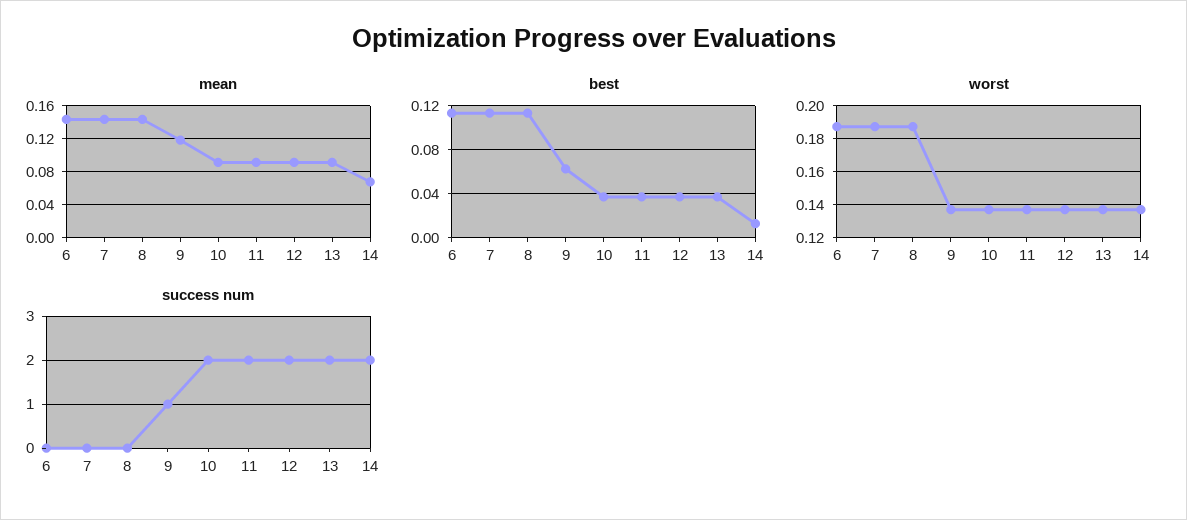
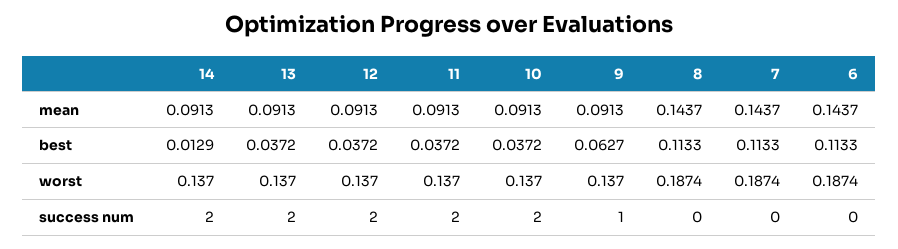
  {
    "mean": {
      "6": 0.1437,
      "7": 0.1437,
      "8": 0.1437,
-     "9": 0.12,
+     "9": 0.0913,
      "10": 0.0913,
      "11": 0.0913,
      "12": 0.0913,
      "13": 0.0913,
-     "14": 0.07
+     "14": 0.0913
    },
    "best": {
      "6": 0.1133,
      "7": 0.1133,
      "8": 0.1133,
      "9": 0.0627,
      "10": 0.0372,
      "11": 0.0372,
      "12": 0.0372,
      "13": 0.0372,
      "14": 0.0129
    },
    "worst": {
      "6": 0.1874,
      "7": 0.1874,
      "8": 0.1874,
      "9": 0.137,
      "10": 0.137,
      "11": 0.137,
      "12": 0.137,
      "13": 0.137,
      "14": 0.137
    },
    "success num": {
      "6": 0,
      "7": 0,
      "8": 0,
      "9": 1,
      "10": 2,
      "11": 2,
      "12": 2,
      "13": 2,
      "14": 2
    }
  }

